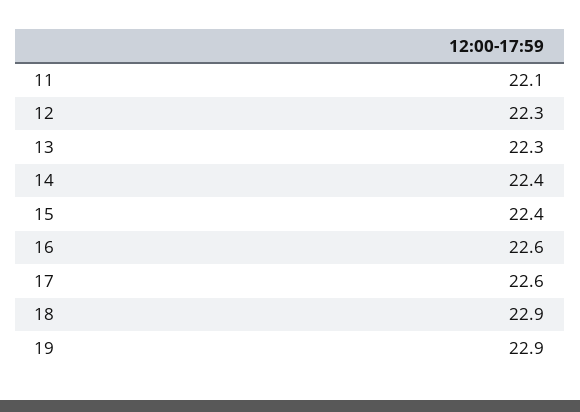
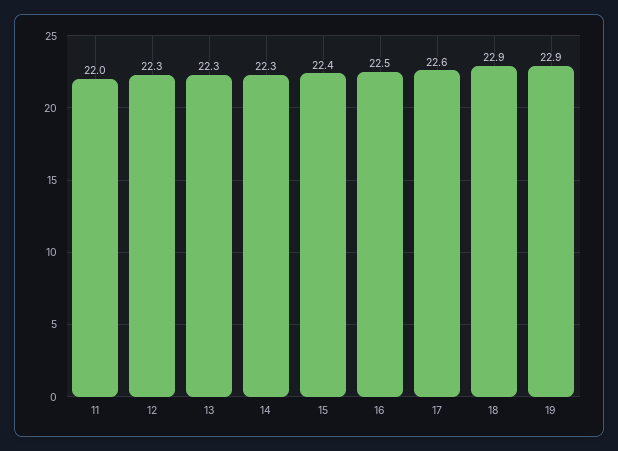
  {
-   "11": 22.1,
+   "11": 22,
    "12": 22.3,
    "13": 22.3,
-   "14": 22.4,
+   "14": 22.3,
    "15": 22.4,
-   "16": 22.6,
+   "16": 22.5,
    "17": 22.6,
    "18": 22.9,
    "19": 22.9
  }

